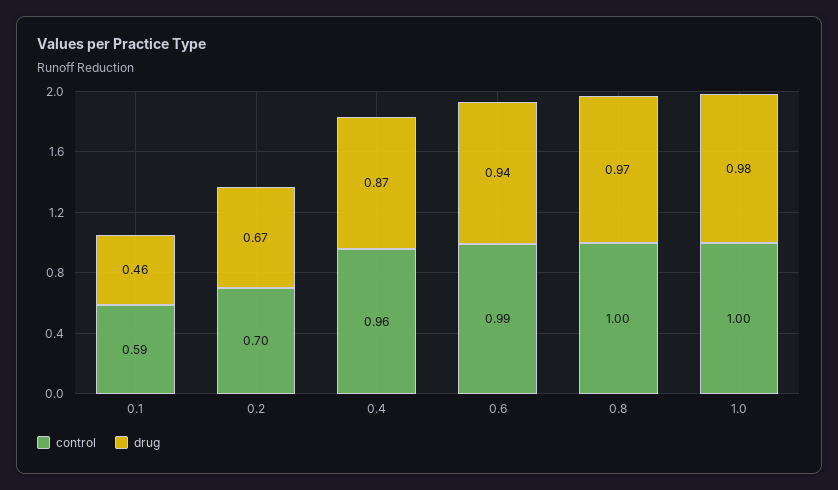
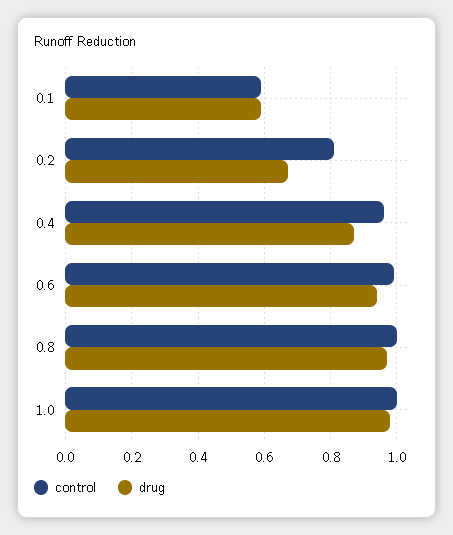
  {
    "control": {
      "0.1": 0.59,
-     "0.2": 0.7,
+     "0.2": 0.8,
      "0.4": 0.96,
      "0.6": 0.99,
      "0.8": 1,
      "1.0": 1
    },
    "drug": {
-     "0.1": 0.46,
+     "0.1": 0.6,
      "0.2": 0.67,
      "0.4": 0.87,
      "0.6": 0.94,
      "0.8": 0.97,
      "1.0": 0.98
    }
  }

